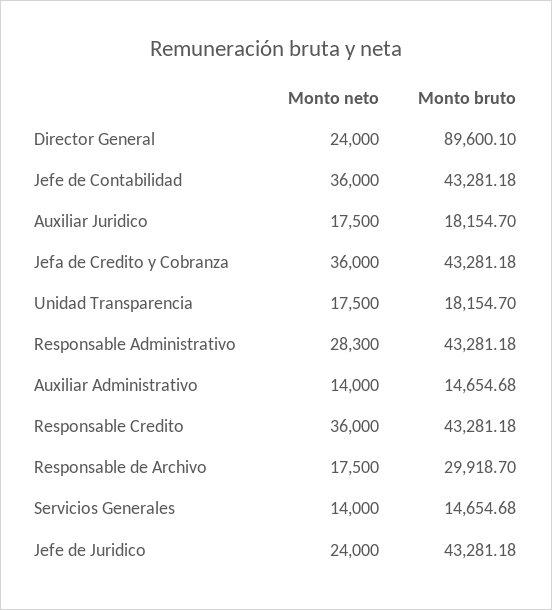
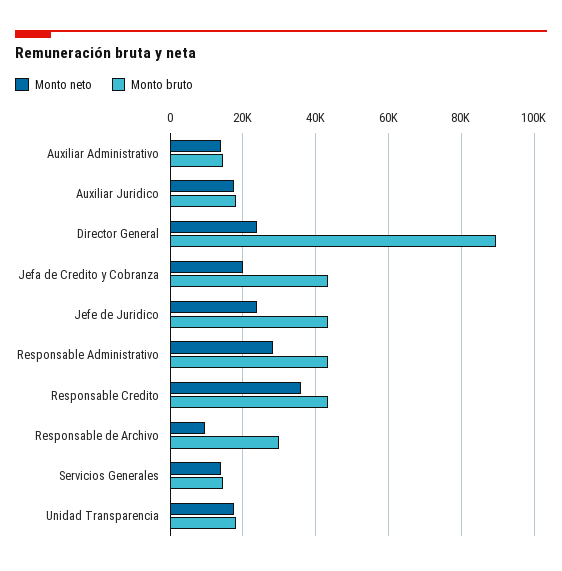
  {
    "Monto neto": {
      "Director General": 24000,
-     "Jefe de Contabilidad": 36000,
      "Auxiliar Juridico": 17500,
-     "Jefa de Credito y Cobranza": 36000,
+     "Jefa de Credito y Cobranza": 20000,
      "Unidad Transparencia": 17500,
      "Responsable Administrativo": 28300,
      "Auxiliar Administrativo": 14000,
      "Responsable Credito": 36000,
-     "Responsable de Archivo": 17500,
+     "Responsable de Archivo": 10000,
      "Servicios Generales": 14000,
      "Jefe de Juridico": 24000
    },
    "Monto bruto": {
      "Director General": 89600.1,
-     "Jefe de Contabilidad": 43281.18,
      "Auxiliar Juridico": 18154.7,
      "Jefa de Credito y Cobranza": 43281.18,
      "Unidad Transparencia": 18154.7,
      "Responsable Administrativo": 43281.18,
      "Auxiliar Administrativo": 14654.68,
      "Responsable Credito": 43281.18,
      "Responsable de Archivo": 29918.7,
      "Servicios Generales": 14654.68,
      "Jefe de Juridico": 43281.18
    }
  }

